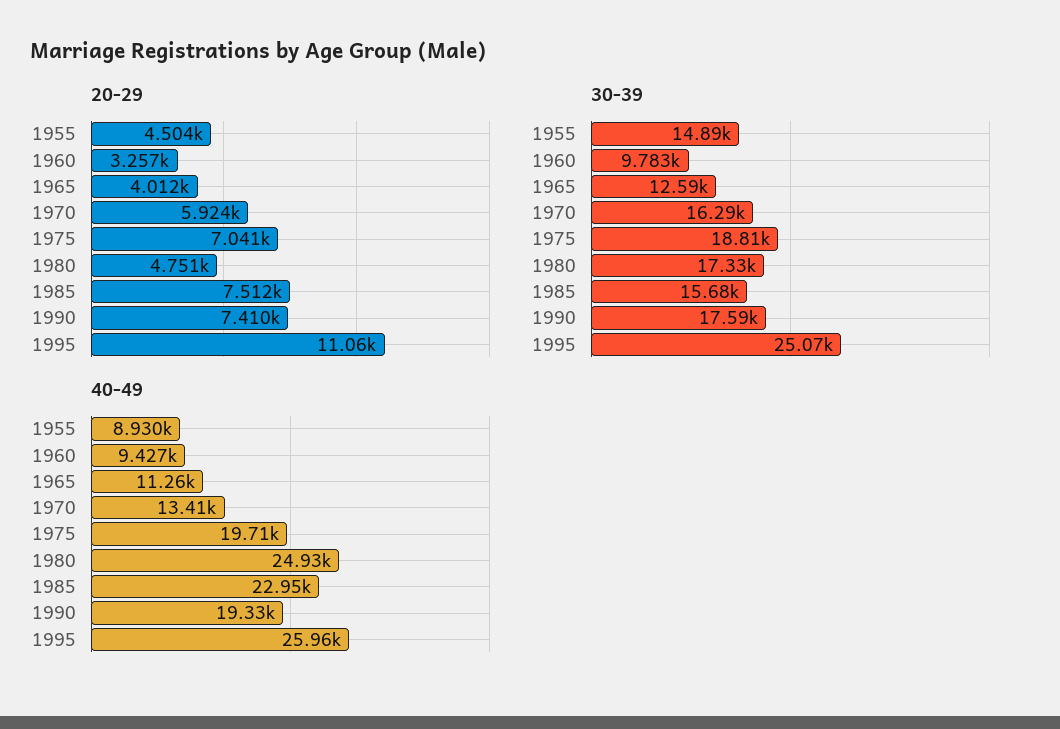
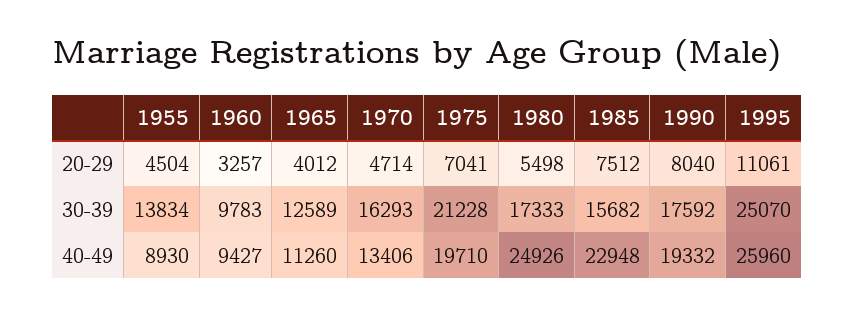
  {
    "20-29": {
      "1955": 4504,
      "1960": 3257,
      "1965": 4012,
-     "1970": 5924,
+     "1970": 4714,
      "1975": 7041,
-     "1980": 4751,
+     "1980": 5498,
      "1985": 7512,
-     "1990": 7410,
+     "1990": 8040,
      "1995": 11061
    },
    "30-39": {
-     "1955": 14890,
+     "1955": 13834,
      "1960": 9783,
      "1965": 12589,
      "1970": 16293,
-     "1975": 18810,
+     "1975": 21228,
      "1980": 17333,
      "1985": 15682,
      "1990": 17592,
      "1995": 25070
    },
    "40-49": {
      "1955": 8930,
      "1960": 9427,
      "1965": 11260,
      "1970": 13406,
      "1975": 19710,
      "1980": 24926,
      "1985": 22948,
      "1990": 19332,
      "1995": 25960
    }
  }

